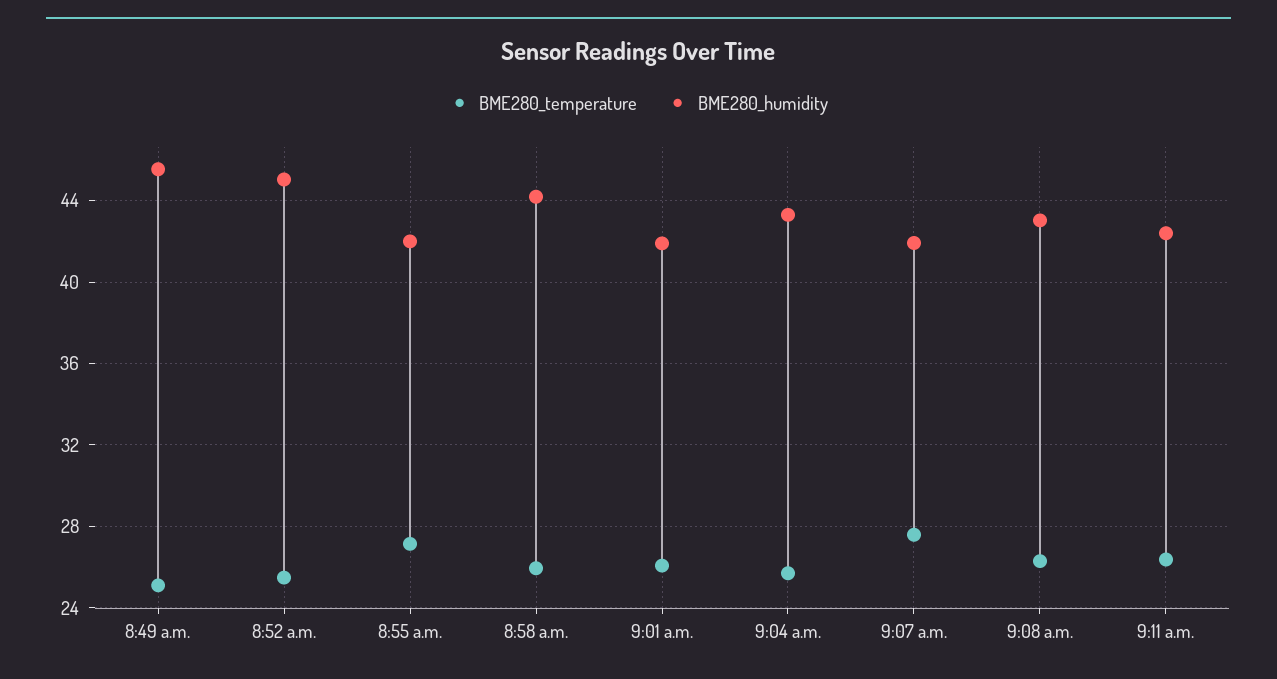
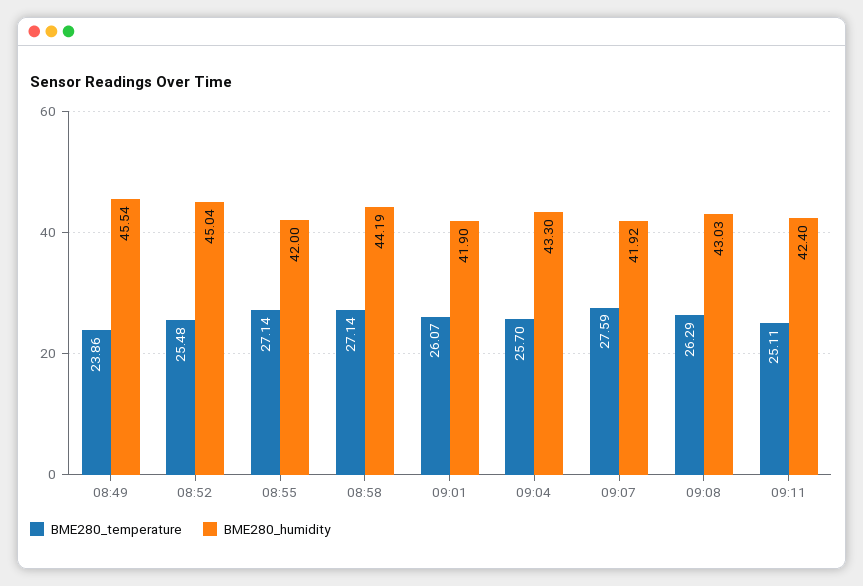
  {
    "BME280_temperature": {
-     "8:49 a.m.": 25,
+     "8:49 a.m.": 23.86,
      "8:52 a.m.": 25.48,
      "8:55 a.m.": 27.14,
-     "8:58 a.m.": 26,
+     "8:58 a.m.": 27.14,
      "9:01 a.m.": 26.07,
      "9:04 a.m.": 25.7,
      "9:07 a.m.": 27.59,
      "9:08 a.m.": 26.29,
-     "9:11 a.m.": 26.5
+     "9:11 a.m.": 25.11
    },
    "BME280_humidity": {
      "8:49 a.m.": 45.54,
      "8:52 a.m.": 45.04,
      "8:55 a.m.": 42,
      "8:58 a.m.": 44.19,
      "9:01 a.m.": 41.9,
      "9:04 a.m.": 43.3,
      "9:07 a.m.": 41.92,
      "9:08 a.m.": 43.03,
      "9:11 a.m.": 42.4
    }
  }

